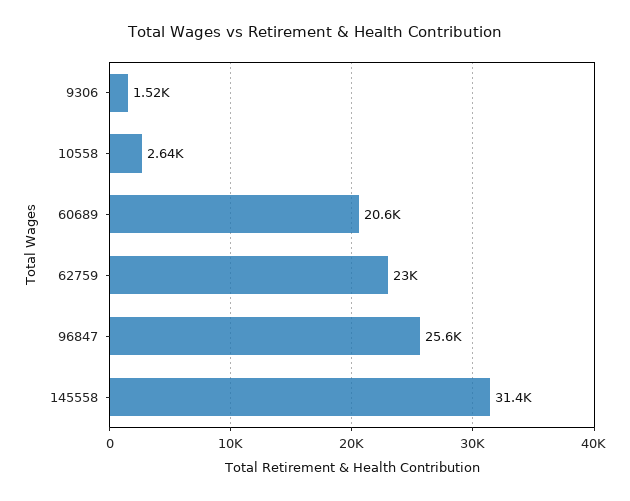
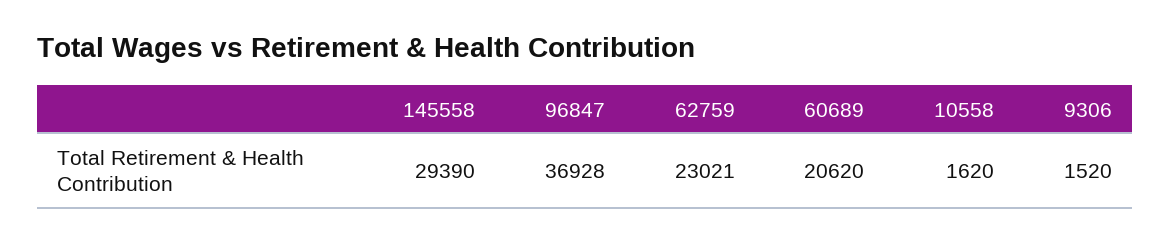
  {
    "9306": 1520,
-   "10558": 2640,
+   "10558": 1620,
    "60689": 20620,
    "62759": 23021,
-   "96847": 25600,
+   "96847": 36928,
-   "145558": 31400
+   "145558": 29390
  }

